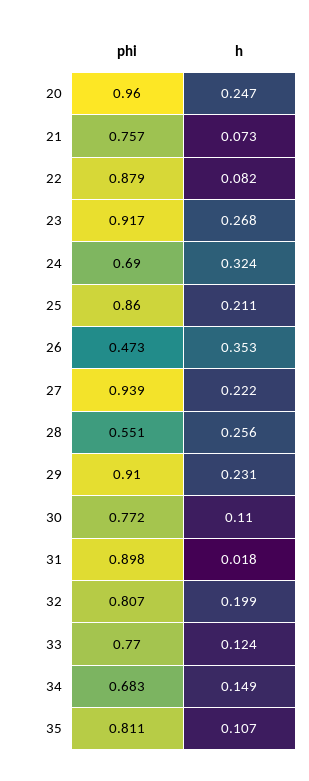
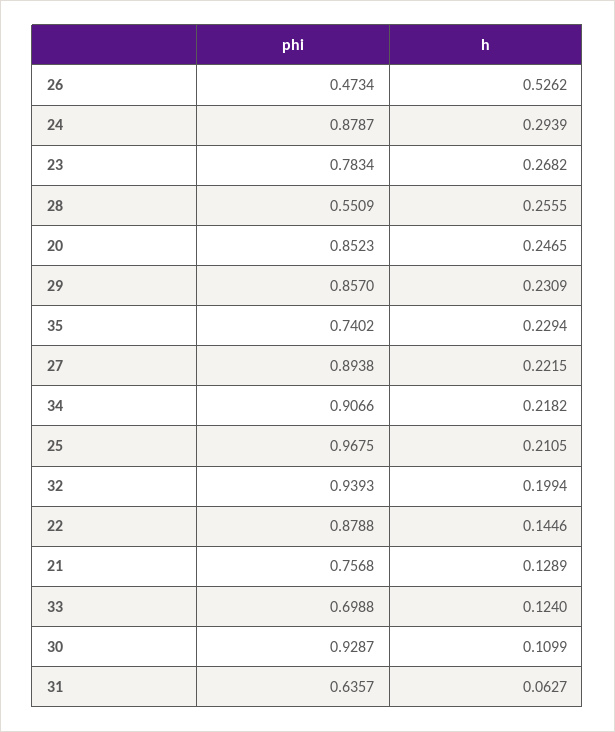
  {
    "phi": {
-     "20": 0.96,
+     "20": 0.8523,
      "21": 0.7568,
      "22": 0.8788,
-     "23": 0.917,
+     "23": 0.7834,
-     "24": 0.69,
+     "24": 0.8787,
-     "25": 0.86,
+     "25": 0.9675,
      "26": 0.4734,
-     "27": 0.939,
+     "27": 0.8938,
      "28": 0.5509,
-     "29": 0.91,
+     "29": 0.857,
-     "30": 0.772,
+     "30": 0.9287,
-     "31": 0.898,
+     "31": 0.6357,
-     "32": 0.807,
+     "32": 0.9393,
-     "33": 0.77,
+     "33": 0.6988,
-     "34": 0.683,
+     "34": 0.9066,
-     "35": 0.811
+     "35": 0.7402
    },
    "h": {
      "20": 0.2465,
-     "21": 0.073,
+     "21": 0.1289,
-     "22": 0.082,
+     "22": 0.1446,
      "23": 0.2682,
-     "24": 0.324,
+     "24": 0.2939,
      "25": 0.2105,
-     "26": 0.353,
+     "26": 0.5262,
      "27": 0.2215,
      "28": 0.2555,
      "29": 0.2309,
      "30": 0.1099,
-     "31": 0.018,
+     "31": 0.0627,
      "32": 0.1994,
      "33": 0.124,
-     "34": 0.149,
+     "34": 0.2182,
-     "35": 0.107
+     "35": 0.2294
    }
  }

